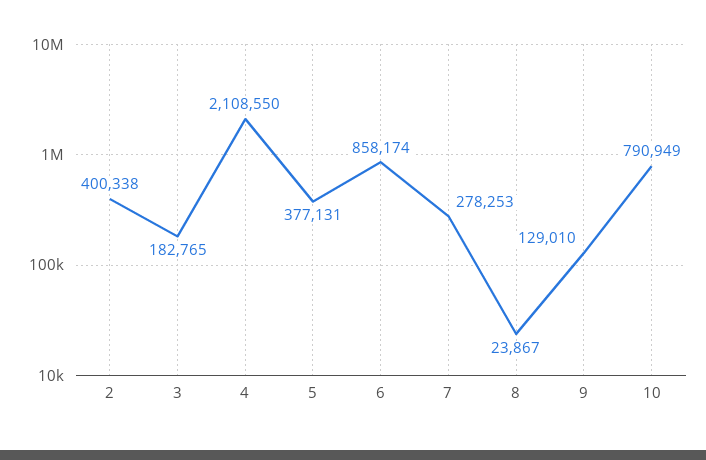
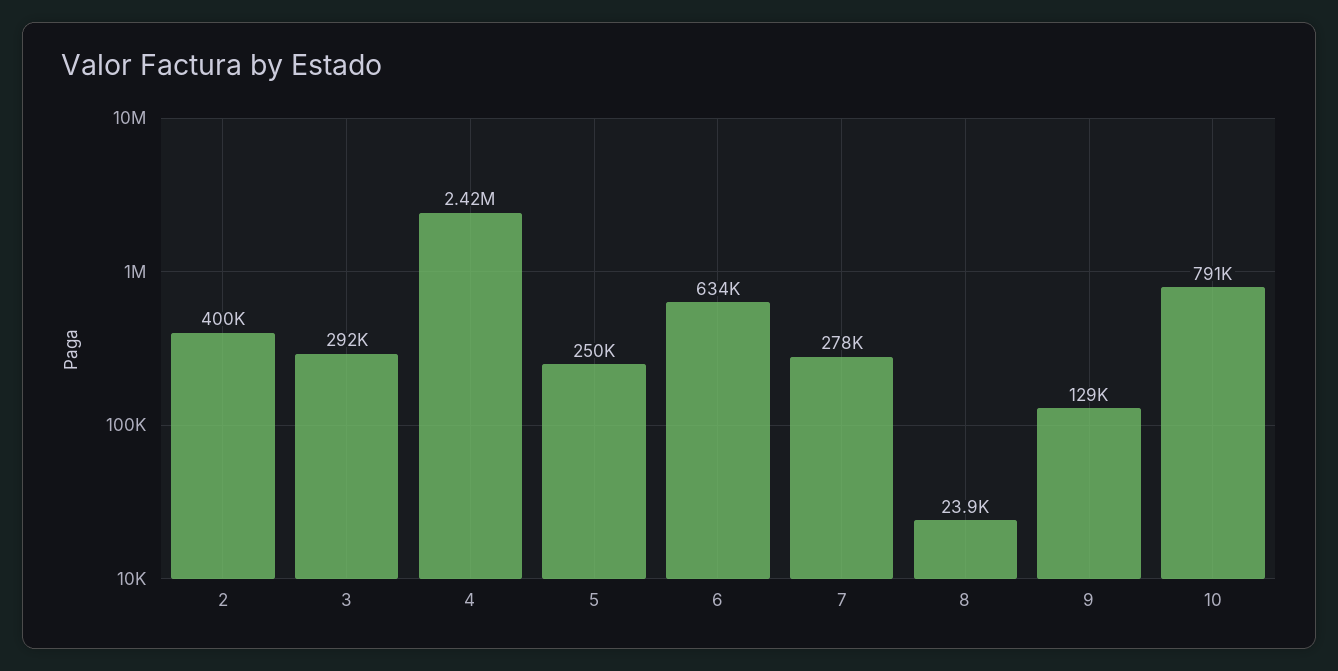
  {
    "2": 400338,
-   "3": 182765,
+   "3": 292000,
-   "4": 2108550,
+   "4": 2420000,
-   "5": 377131,
+   "5": 250000,
-   "6": 858174,
+   "6": 634000,
    "7": 278253,
    "8": 23867,
    "9": 129010,
    "10": 790949
  }

